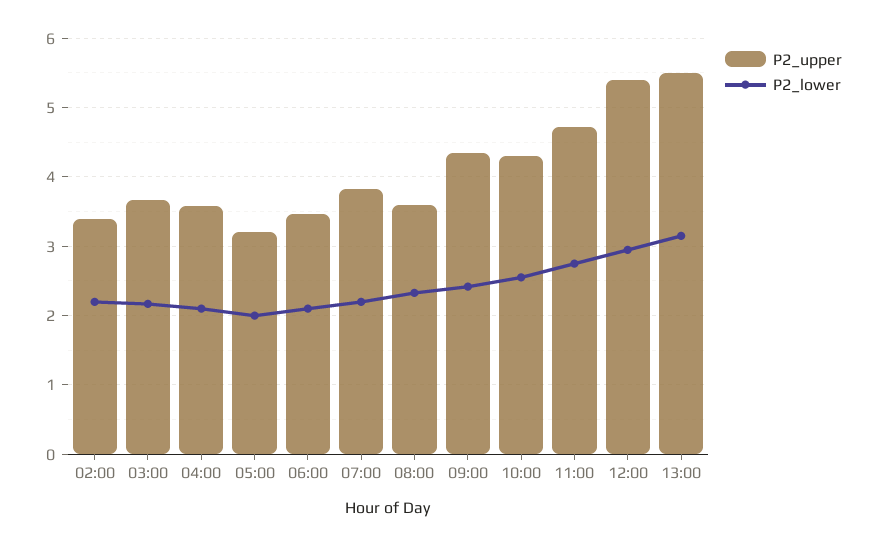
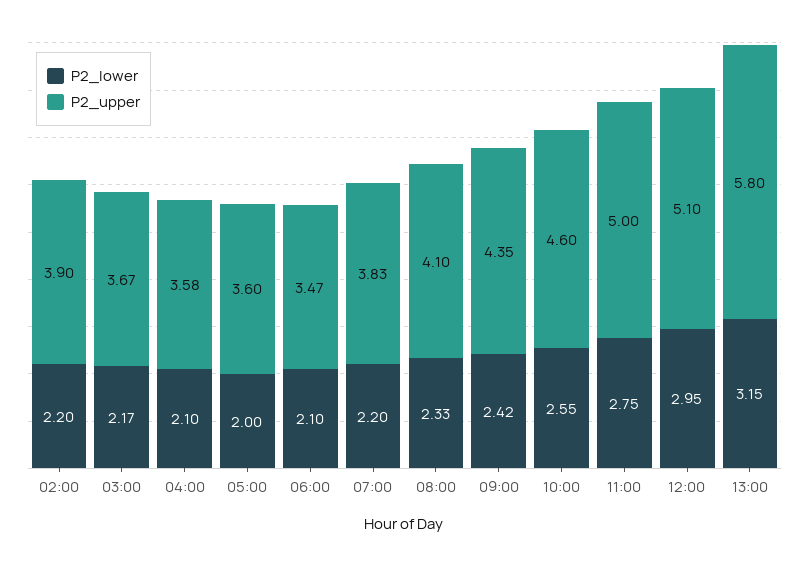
  {
    "P2_upper": {
-     "02:00": 3.4,
+     "02:00": 3.9,
      "03:00": 3.67,
      "04:00": 3.58,
-     "05:00": 3.2,
+     "05:00": 3.6,
      "06:00": 3.47,
      "07:00": 3.83,
-     "08:00": 3.6,
+     "08:00": 4.1,
      "09:00": 4.35,
-     "10:00": 4.3,
+     "10:00": 4.6,
-     "11:00": 4.7,
+     "11:00": 5,
-     "12:00": 5.4,
+     "12:00": 5.1,
-     "13:00": 5.5
+     "13:00": 5.8
    },
    "P2_lower": {
      "02:00": 2.2,
      "03:00": 2.17,
      "04:00": 2.1,
      "05:00": 2,
      "06:00": 2.1,
      "07:00": 2.2,
      "08:00": 2.33,
      "09:00": 2.42,
      "10:00": 2.55,
      "11:00": 2.75,
      "12:00": 2.95,
      "13:00": 3.15
    }
  }

